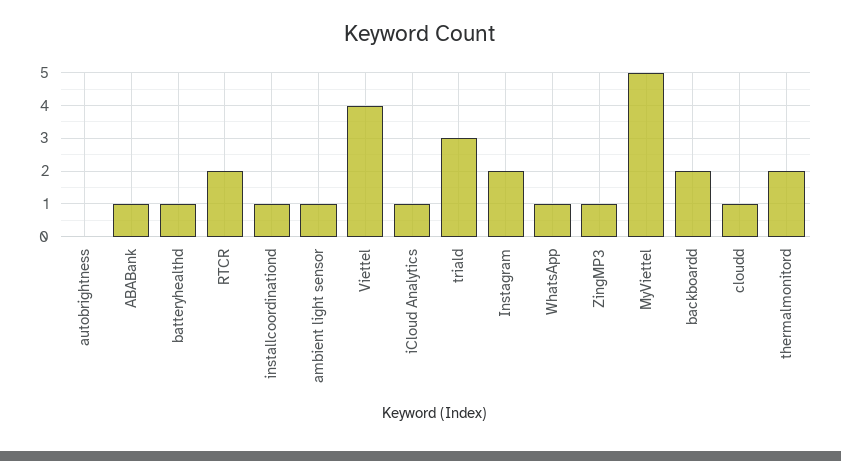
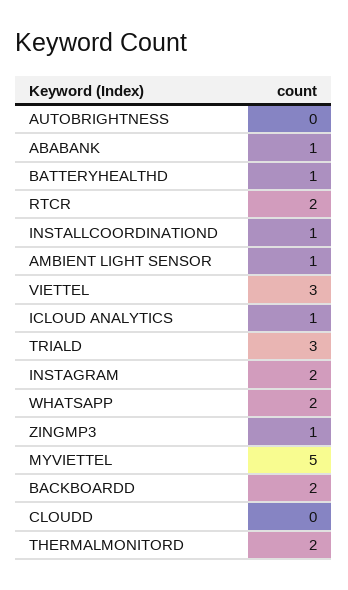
  {
    "autobrightness": 0,
    "ABABank": 1,
    "batteryhealthd": 1,
    "RTCR": 2,
    "installcoordinationd": 1,
    "ambient light sensor": 1,
-   "Viettel": 4,
+   "Viettel": 3,
    "iCloud Analytics": 1,
    "triald": 3,
    "Instagram": 2,
-   "WhatsApp": 1,
+   "WhatsApp": 2,
    "ZingMP3": 1,
    "MyViettel": 5,
    "backboardd": 2,
-   "cloudd": 1,
+   "cloudd": 0,
    "thermalmonitord": 2
  }

